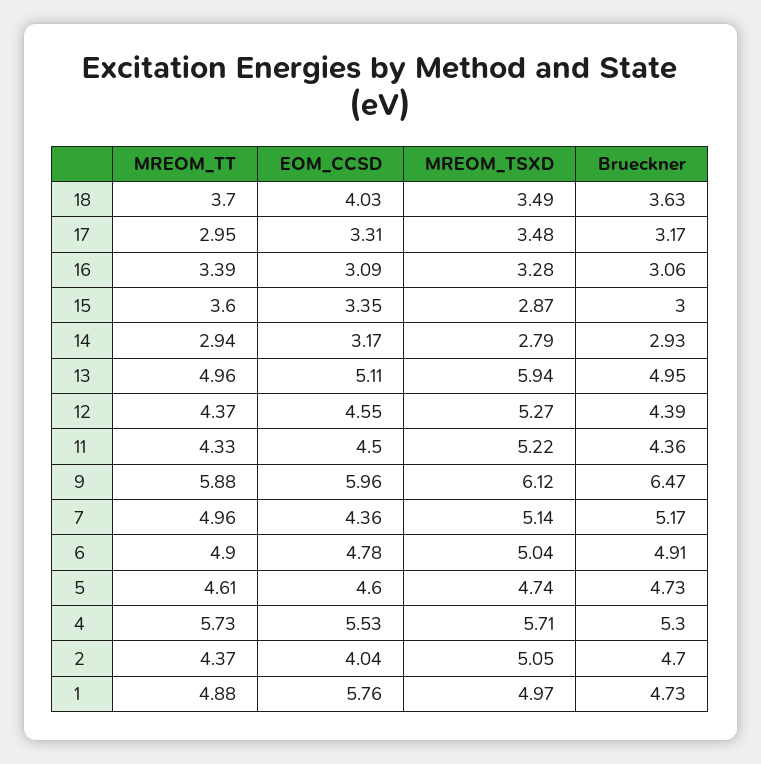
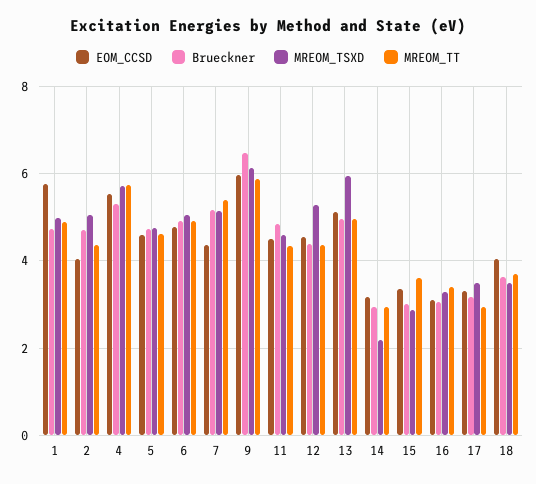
  {
    "MREOM_TT": {
      "18": 3.7,
      "17": 2.95,
      "16": 3.39,
      "15": 3.6,
      "14": 2.94,
      "13": 4.96,
      "12": 4.37,
      "11": 4.33,
      "9": 5.88,
-     "7": 4.96,
+     "7": 5.4,
      "6": 4.9,
      "5": 4.61,
      "4": 5.73,
      "2": 4.37,
      "1": 4.88
    },
    "EOM_CCSD": {
      "18": 4.03,
      "17": 3.31,
      "16": 3.09,
      "15": 3.35,
      "14": 3.17,
      "13": 5.11,
      "12": 4.55,
      "11": 4.5,
      "9": 5.96,
      "7": 4.36,
      "6": 4.78,
      "5": 4.6,
      "4": 5.53,
      "2": 4.04,
      "1": 5.76
    },
    "MREOM_TSXD": {
      "18": 3.49,
      "17": 3.48,
      "16": 3.28,
      "15": 2.87,
-     "14": 2.79,
+     "14": 2.2,
      "13": 5.94,
      "12": 5.27,
-     "11": 5.22,
+     "11": 4.6,
      "9": 6.12,
      "7": 5.14,
      "6": 5.04,
      "5": 4.74,
      "4": 5.71,
      "2": 5.05,
      "1": 4.97
    },
    "Brueckner": {
      "18": 3.63,
      "17": 3.17,
      "16": 3.06,
      "15": 3,
      "14": 2.93,
      "13": 4.95,
      "12": 4.39,
-     "11": 4.36,
+     "11": 4.8,
      "9": 6.47,
      "7": 5.17,
      "6": 4.91,
      "5": 4.73,
      "4": 5.3,
      "2": 4.7,
      "1": 4.73
    }
  }

